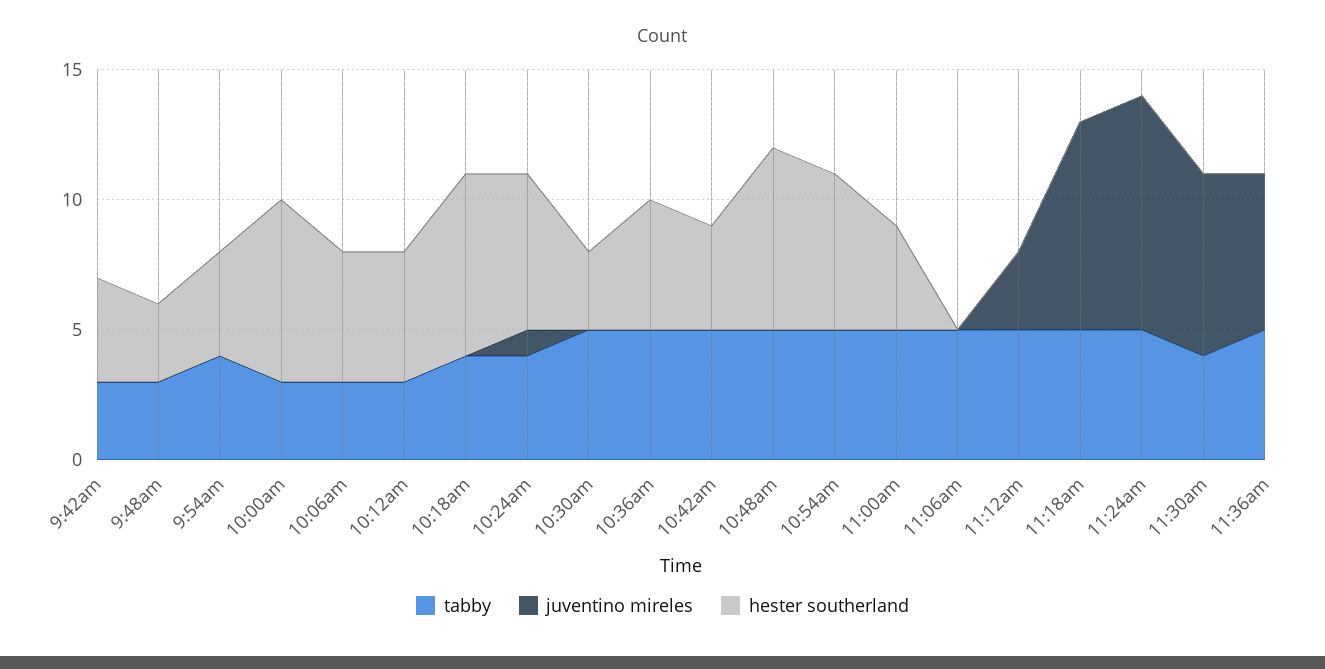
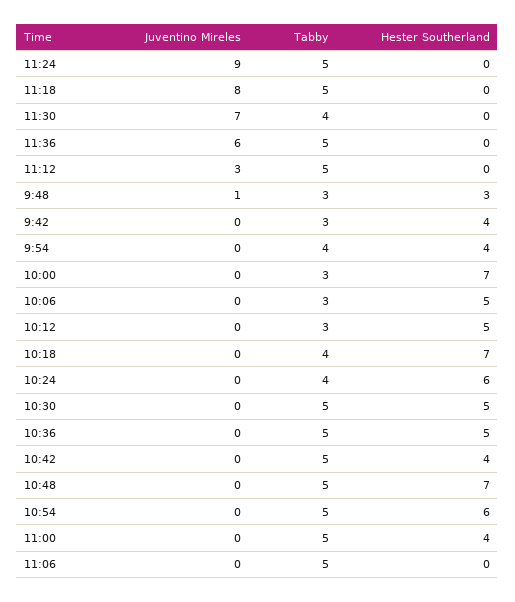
  {
    "tabby": {
      "9:42am": 3,
      "9:48am": 3,
      "9:54am": 4,
      "10:00am": 3,
      "10:06am": 3,
      "10:12am": 3,
      "10:18am": 4,
      "10:24am": 4,
      "10:30am": 5,
      "10:36am": 5,
      "10:42am": 5,
      "10:48am": 5,
      "10:54am": 5,
      "11:00am": 5,
      "11:06am": 5,
      "11:12am": 5,
      "11:18am": 5,
      "11:24am": 5,
      "11:30am": 4,
      "11:36am": 5
    },
    "juventino mireles": {
      "9:42am": 0,
-     "9:48am": 0,
+     "9:48am": 1,
      "9:54am": 0,
      "10:00am": 0,
      "10:06am": 0,
      "10:12am": 0,
      "10:18am": 0,
-     "10:24am": 1,
+     "10:24am": 0,
      "10:30am": 0,
      "10:36am": 0,
      "10:42am": 0,
      "10:48am": 0,
      "10:54am": 0,
      "11:00am": 0,
      "11:06am": 0,
      "11:12am": 3,
      "11:18am": 8,
      "11:24am": 9,
      "11:30am": 7,
      "11:36am": 6
    },
    "hester southerland": {
      "9:42am": 4,
      "9:48am": 3,
      "9:54am": 4,
      "10:00am": 7,
      "10:06am": 5,
      "10:12am": 5,
      "10:18am": 7,
      "10:24am": 6,
-     "10:30am": 3,
+     "10:30am": 5,
      "10:36am": 5,
      "10:42am": 4,
      "10:48am": 7,
      "10:54am": 6,
      "11:00am": 4,
      "11:06am": 0,
      "11:12am": 0,
      "11:18am": 0,
      "11:24am": 0,
      "11:30am": 0,
      "11:36am": 0
    }
  }

